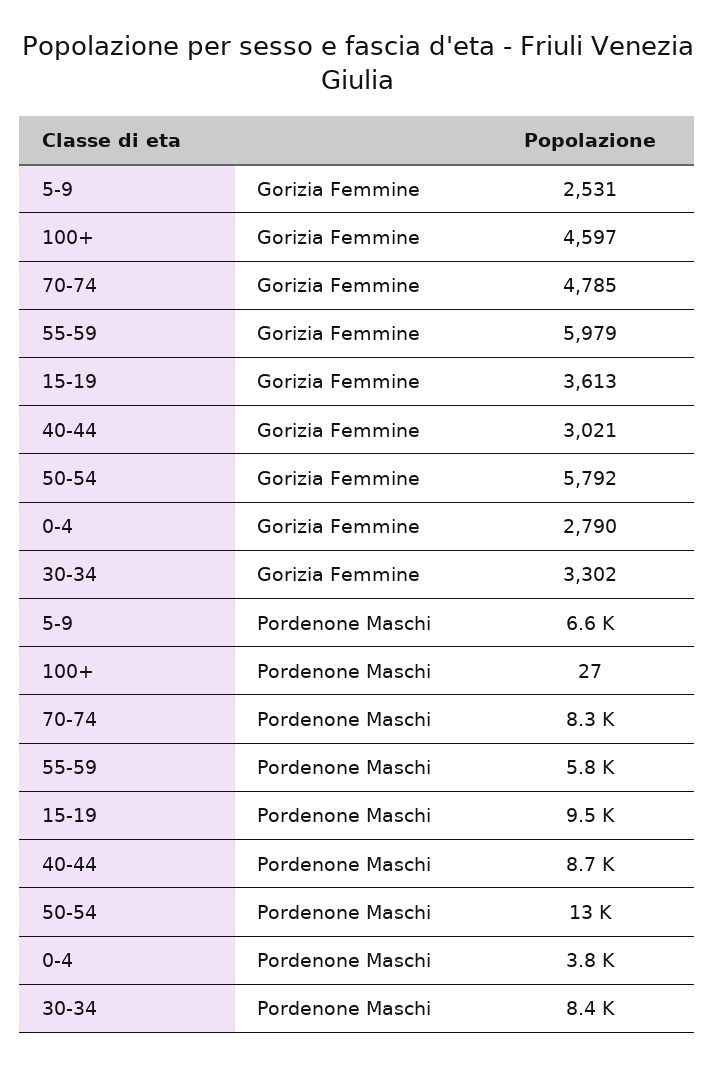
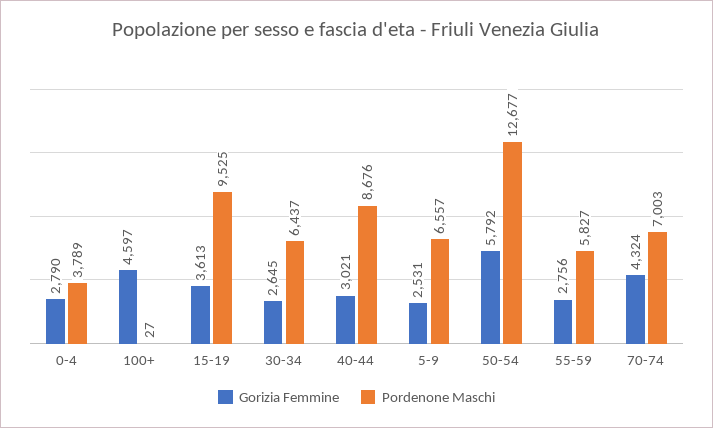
  {
    "Gorizia Femmine": {
      "5-9": 2531,
      "100+": 4597,
-     "70-74": 4785,
+     "70-74": 4324,
-     "55-59": 5979,
+     "55-59": 2756,
      "15-19": 3613,
      "40-44": 3021,
      "50-54": 5792,
      "0-4": 2790,
-     "30-34": 3302
+     "30-34": 2645
    },
    "Pordenone Maschi": {
      "5-9": 6557,
      "100+": 27,
-     "70-74": 8300,
+     "70-74": 7003,
      "55-59": 5827,
      "15-19": 9525,
      "40-44": 8676,
      "50-54": 12677,
      "0-4": 3789,
-     "30-34": 8400
+     "30-34": 6437
    }
  }

